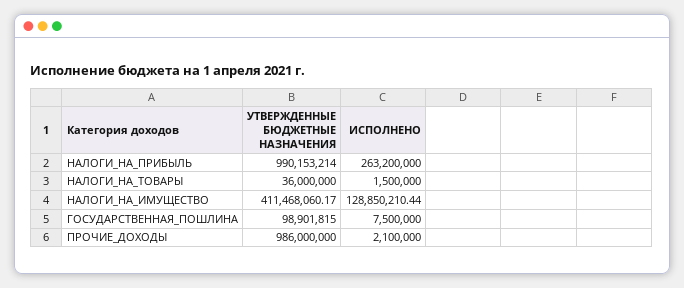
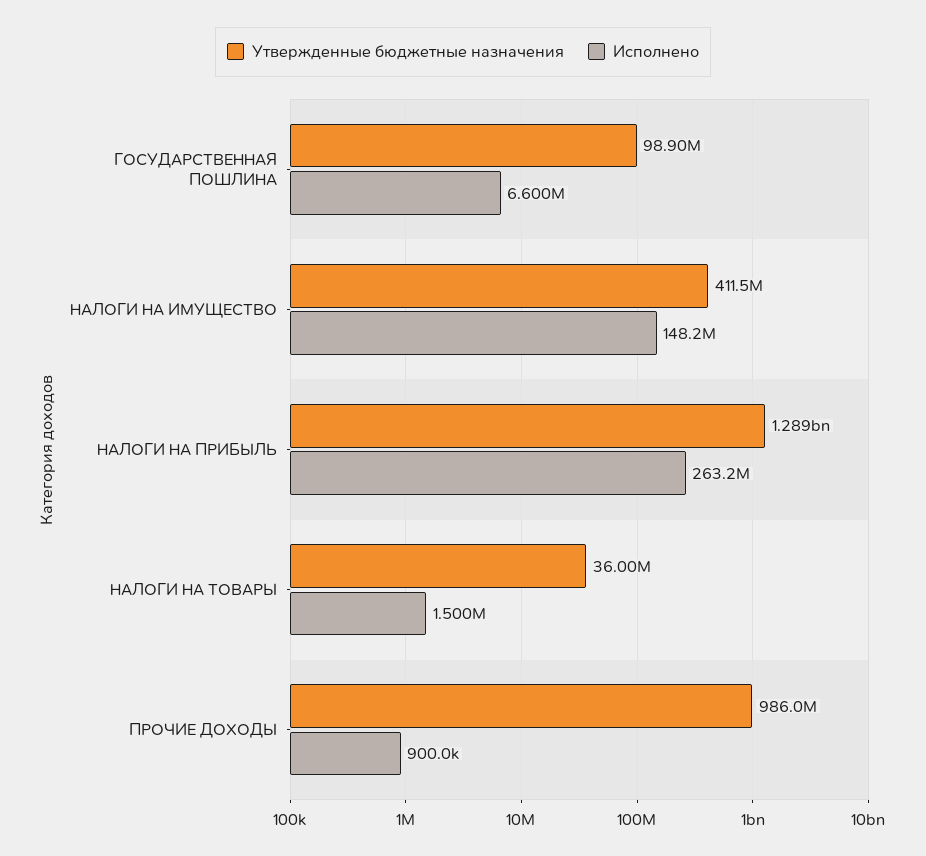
  {
    "УТВЕРЖДЕННЫЕ БЮДЖЕТНЫЕ НАЗНАЧЕНИЯ": {
-     "НАЛОГИ_НА_ПРИБЫЛЬ": 990153214,
+     "НАЛОГИ_НА_ПРИБЫЛЬ": 1289000000,
      "НАЛОГИ_НА_ТОВАРЫ": 36000000,
      "НАЛОГИ_НА_ИМУЩЕСТВО": 411468060.17,
      "ГОСУДАРСТВЕННАЯ_ПОШЛИНА": 98901815,
      "ПРОЧИЕ_ДОХОДЫ": 986000000
    },
    "ИСПОЛНЕНО": {
      "НАЛОГИ_НА_ПРИБЫЛЬ": 263200000,
      "НАЛОГИ_НА_ТОВАРЫ": 1500000,
-     "НАЛОГИ_НА_ИМУЩЕСТВО": 128850210.44,
+     "НАЛОГИ_НА_ИМУЩЕСТВО": 148200000,
-     "ГОСУДАРСТВЕННАЯ_ПОШЛИНА": 7500000,
+     "ГОСУДАРСТВЕННАЯ_ПОШЛИНА": 6600000,
-     "ПРОЧИЕ_ДОХОДЫ": 2100000
+     "ПРОЧИЕ_ДОХОДЫ": 900000
    }
  }

